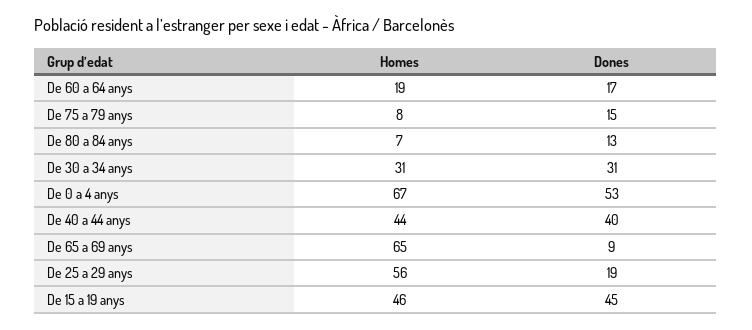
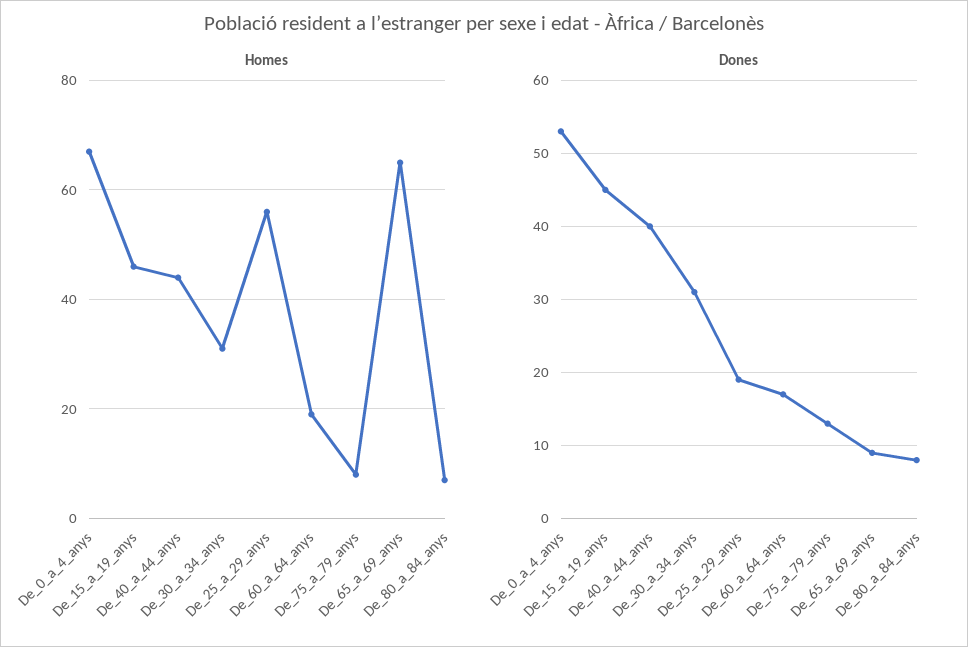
  {
    "Homes": {
      "De 60 a 64 anys": 19,
      "De 75 a 79 anys": 8,
      "De 80 a 84 anys": 7,
      "De 30 a 34 anys": 31,
      "De 0 a 4 anys": 67,
      "De 40 a 44 anys": 44,
      "De 65 a 69 anys": 65,
      "De 25 a 29 anys": 56,
      "De 15 a 19 anys": 46
    },
    "Dones": {
      "De 60 a 64 anys": 17,
-     "De 75 a 79 anys": 15,
+     "De 75 a 79 anys": 13,
-     "De 80 a 84 anys": 13,
+     "De 80 a 84 anys": 8,
      "De 30 a 34 anys": 31,
      "De 0 a 4 anys": 53,
      "De 40 a 44 anys": 40,
      "De 65 a 69 anys": 9,
      "De 25 a 29 anys": 19,
      "De 15 a 19 anys": 45
    }
  }

